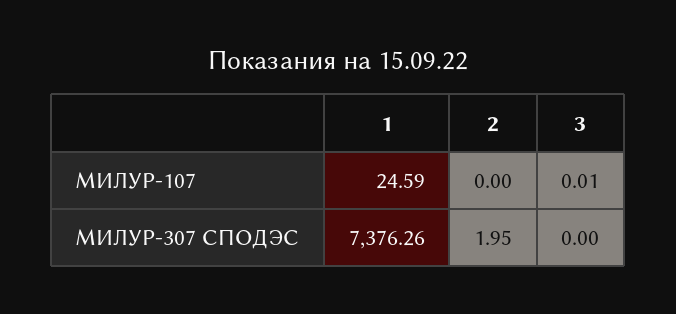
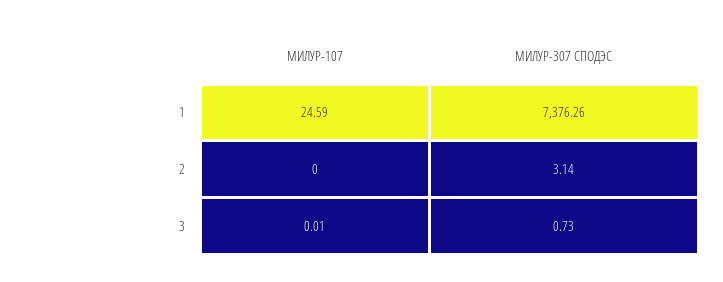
  {
    "1": {
      "МИЛУР-107": 24.59,
      "МИЛУР-307 СПОДЭС": 7376.26
    },
    "2": {
      "МИЛУР-107": 0,
-     "МИЛУР-307 СПОДЭС": 1.95
+     "МИЛУР-307 СПОДЭС": 3.14
    },
    "3": {
      "МИЛУР-107": 0.01,
-     "МИЛУР-307 СПОДЭС": 0
+     "МИЛУР-307 СПОДЭС": 0.73
    }
  }

